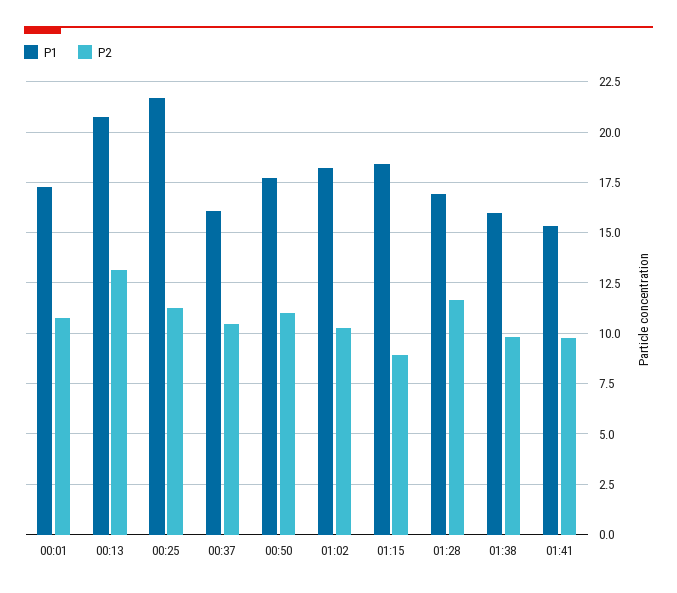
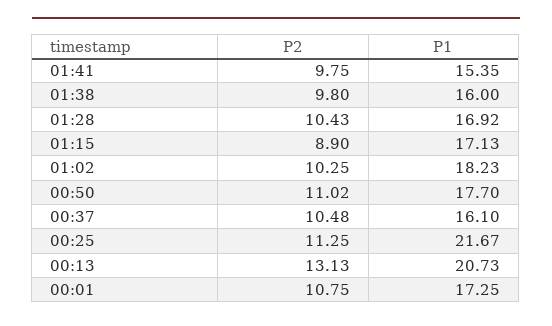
  {
    "P1": {
      "00:01": 17.25,
      "00:13": 20.73,
      "00:25": 21.67,
      "00:37": 16.1,
      "00:50": 17.7,
      "01:02": 18.23,
-     "01:15": 18.5,
+     "01:15": 17.13,
      "01:28": 16.92,
      "01:38": 16,
      "01:41": 15.35
    },
    "P2": {
      "00:01": 10.75,
      "00:13": 13.13,
      "00:25": 11.25,
      "00:37": 10.48,
      "00:50": 11.02,
      "01:02": 10.25,
      "01:15": 8.9,
-     "01:28": 11.5,
+     "01:28": 10.43,
      "01:38": 9.8,
      "01:41": 9.75
    }
  }

